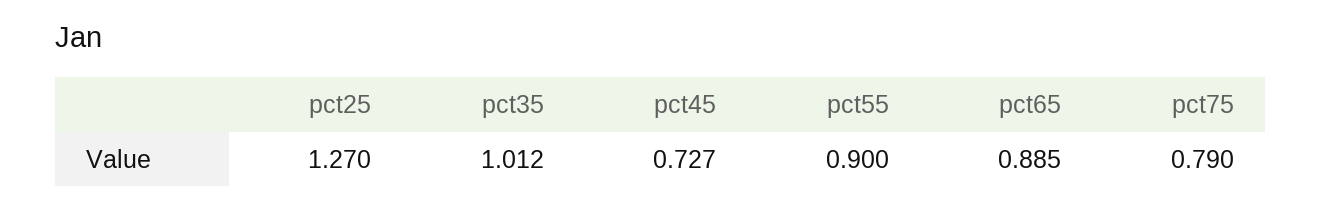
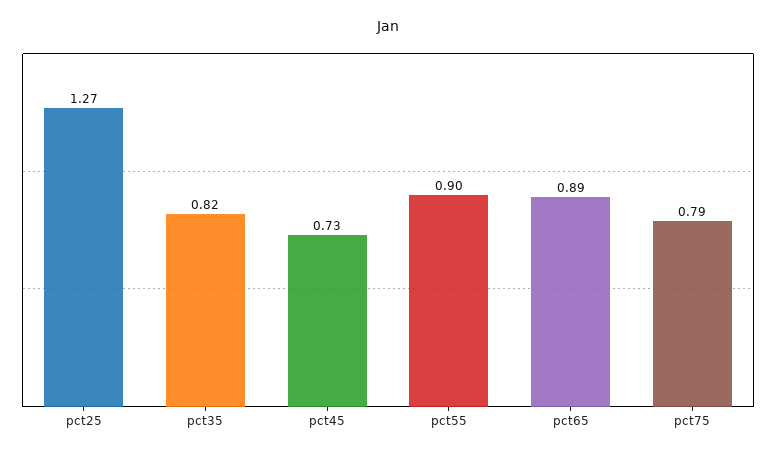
  {
    "pct25": 1.27,
-   "pct35": 1.012,
+   "pct35": 0.82,
    "pct45": 0.727,
    "pct55": 0.9,
    "pct65": 0.885,
    "pct75": 0.79
  }

